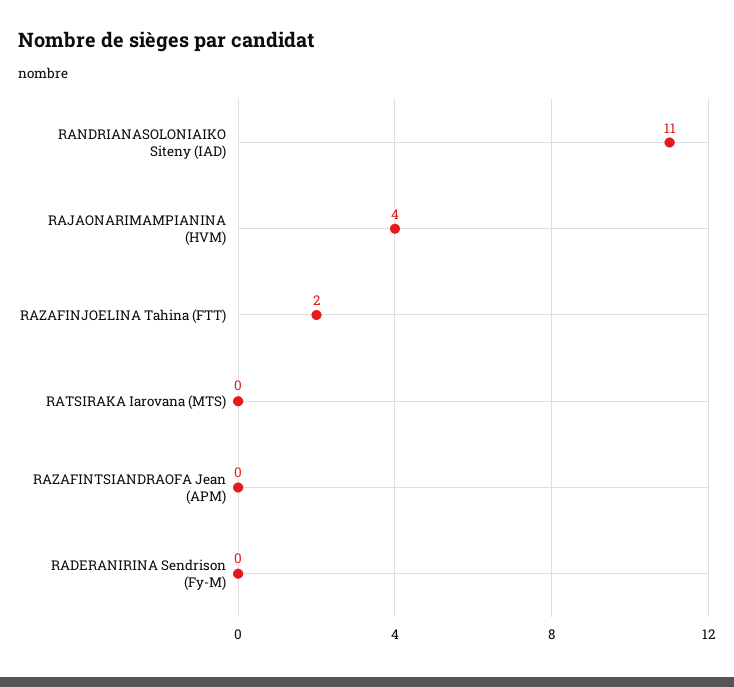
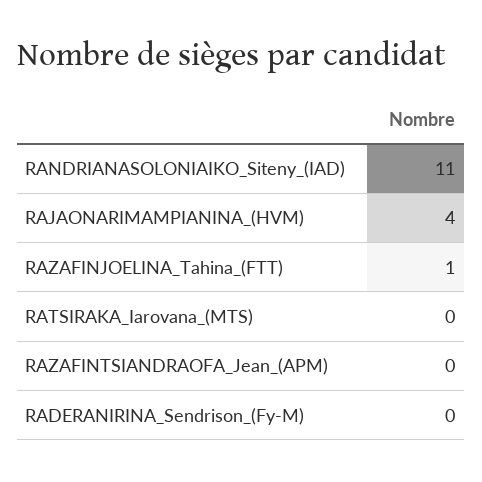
  {
    "RANDRIANASOLONIAIKO Siteny (IAD)": 11,
    "RAJAONARIMAMPIANINA (HVM)": 4,
-   "RAZAFINJOELINA Tahina (FTT)": 2,
+   "RAZAFINJOELINA Tahina (FTT)": 1,
    "RATSIRAKA Iarovana (MTS)": 0,
    "RAZAFINTSIANDRAOFA Jean (APM)": 0,
    "RADERANIRINA Sendrison (Fy-M)": 0
  }

